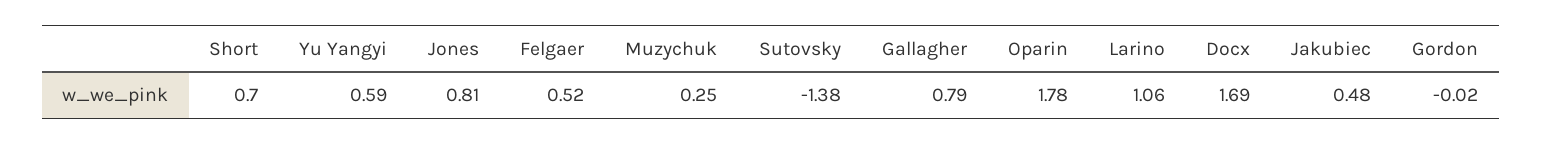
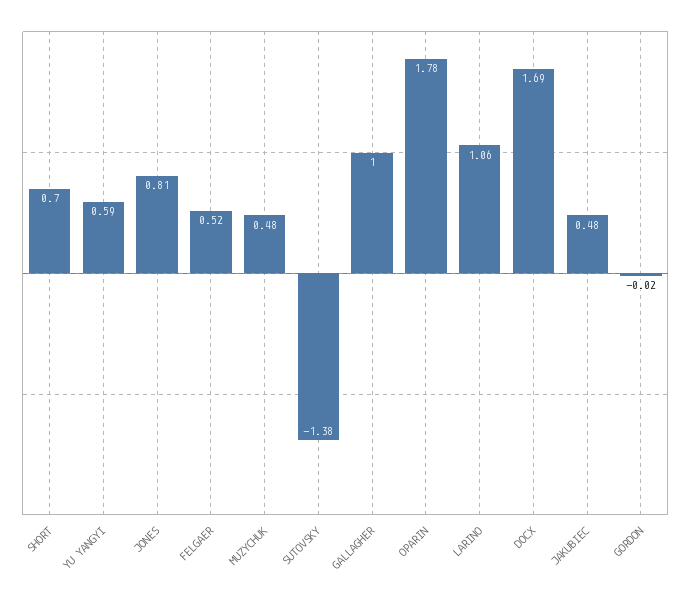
  {
    "Short": 0.7,
    "Yu Yangyi": 0.59,
    "Jones": 0.81,
    "Felgaer": 0.52,
-   "Muzychuk": 0.25,
+   "Muzychuk": 0.48,
    "Sutovsky": -1.38,
-   "Gallagher": 0.79,
+   "Gallagher": 1,
    "Oparin": 1.78,
    "Larino": 1.06,
    "Docx": 1.69,
    "Jakubiec": 0.48,
    "Gordon": -0.02
  }

